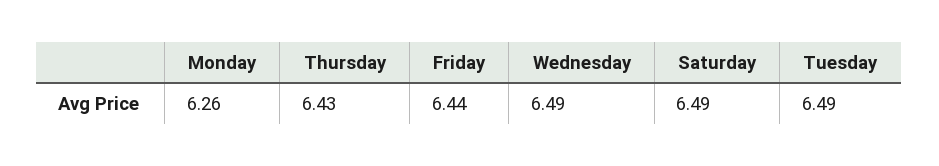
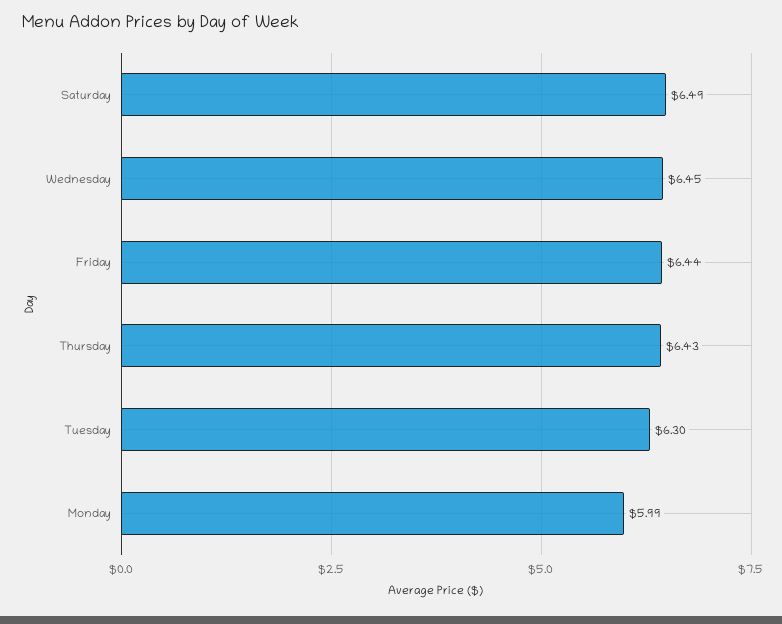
  {
-   "Monday": 6.26,
+   "Monday": 5.99,
    "Thursday": 6.43,
    "Friday": 6.44,
-   "Wednesday": 6.49,
+   "Wednesday": 6.45,
    "Saturday": 6.49,
-   "Tuesday": 6.49
+   "Tuesday": 6.3
  }

